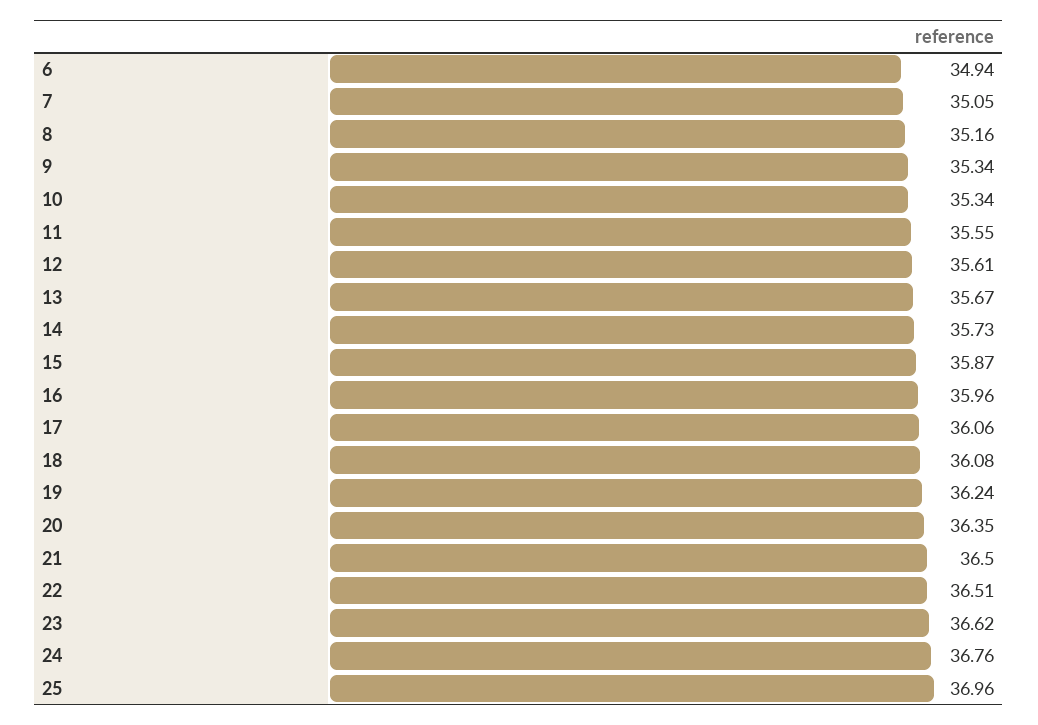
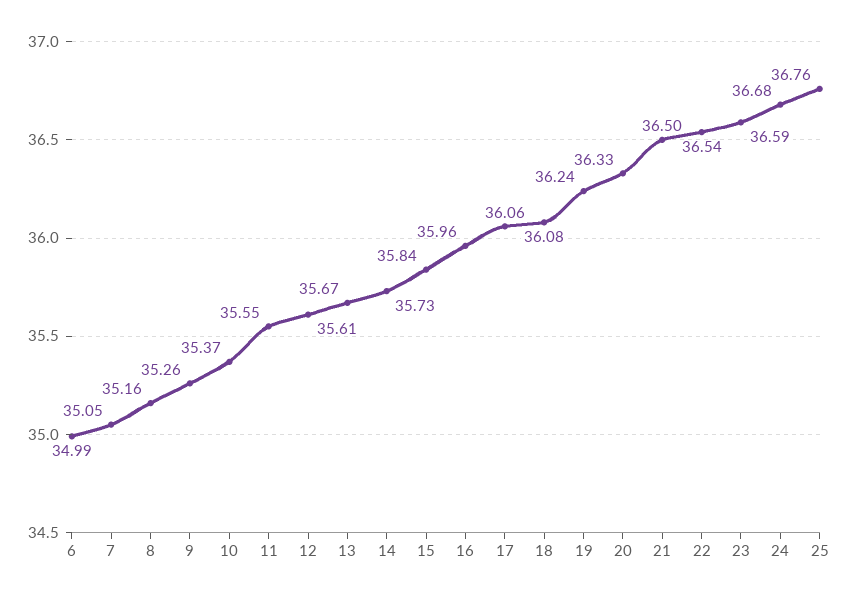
  {
-   "6": 34.94,
+   "6": 34.99,
    "7": 35.05,
    "8": 35.16,
-   "9": 35.34,
+   "9": 35.26,
-   "10": 35.34,
+   "10": 35.37,
    "11": 35.55,
    "12": 35.61,
    "13": 35.67,
    "14": 35.73,
-   "15": 35.87,
+   "15": 35.84,
    "16": 35.96,
    "17": 36.06,
    "18": 36.08,
    "19": 36.24,
-   "20": 36.35,
+   "20": 36.33,
    "21": 36.5,
-   "22": 36.51,
+   "22": 36.54,
-   "23": 36.62,
+   "23": 36.59,
-   "24": 36.76,
+   "24": 36.68,
-   "25": 36.96
+   "25": 36.76
  }

